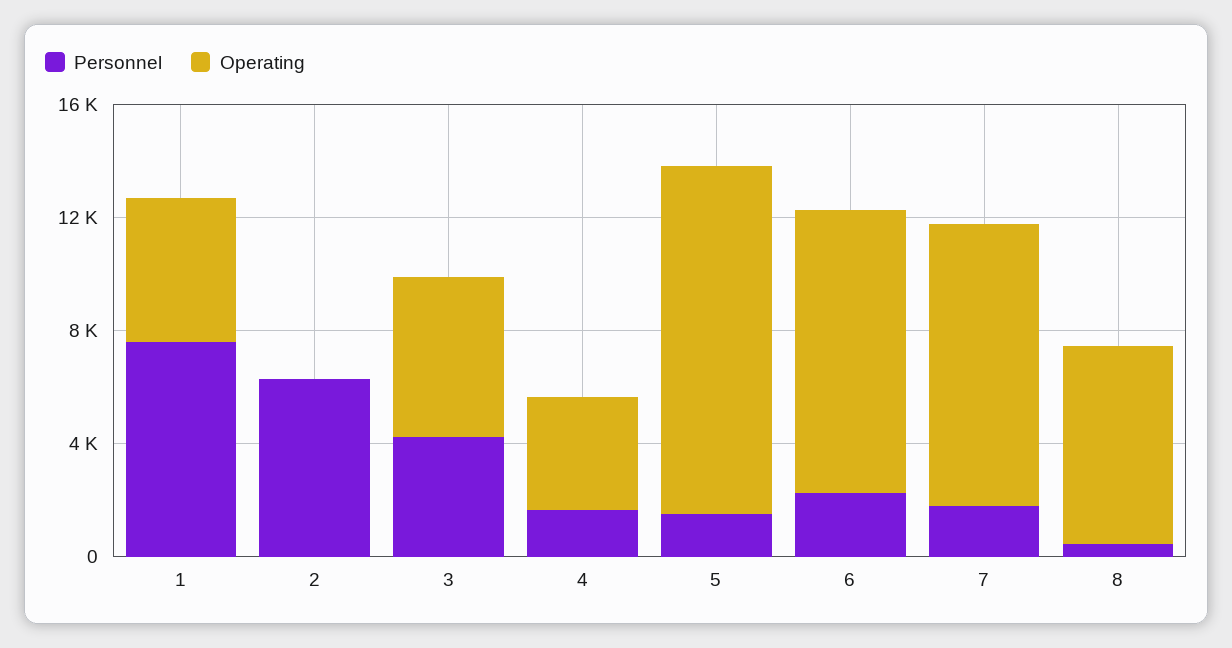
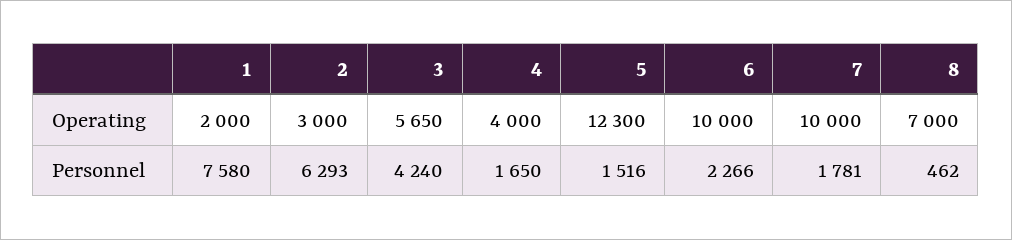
  {
    "Personnel": {
      "1": 7580,
      "2": 6293,
      "3": 4240,
      "4": 1650,
      "5": 1516,
      "6": 2266,
      "7": 1781,
      "8": 462
    },
    "Operating": {
-     "1": 5000,
+     "1": 2000,
-     "2": 0,
+     "2": 3000,
      "3": 5650,
      "4": 4000,
      "5": 12300,
      "6": 10000,
      "7": 10000,
      "8": 7000
    }
  }

